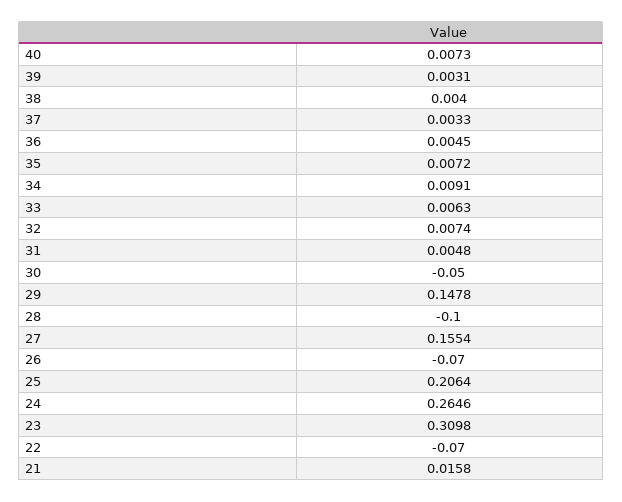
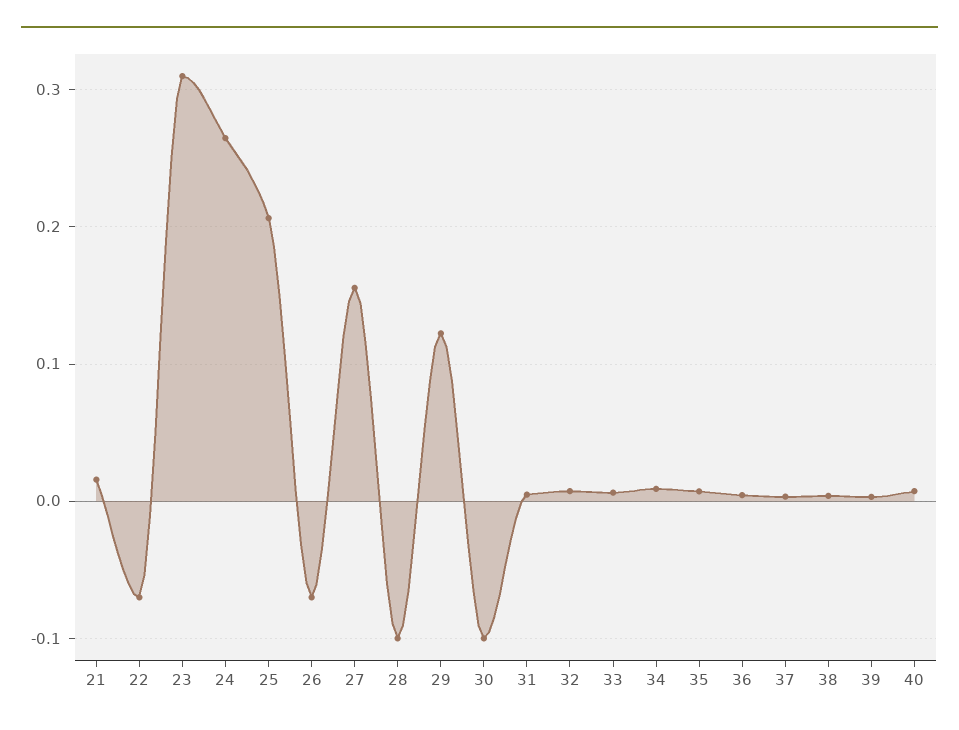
  {
    "40": 0.0073,
    "39": 0.0031,
    "38": 0.004,
    "37": 0.0033,
    "36": 0.0045,
    "35": 0.0072,
    "34": 0.0091,
    "33": 0.0063,
    "32": 0.0074,
    "31": 0.0048,
-   "30": -0.05,
+   "30": -0.1,
-   "29": 0.1478,
+   "29": 0.12,
    "28": -0.1,
    "27": 0.1554,
    "26": -0.07,
    "25": 0.2064,
    "24": 0.2646,
    "23": 0.3098,
    "22": -0.07,
    "21": 0.0158
  }

